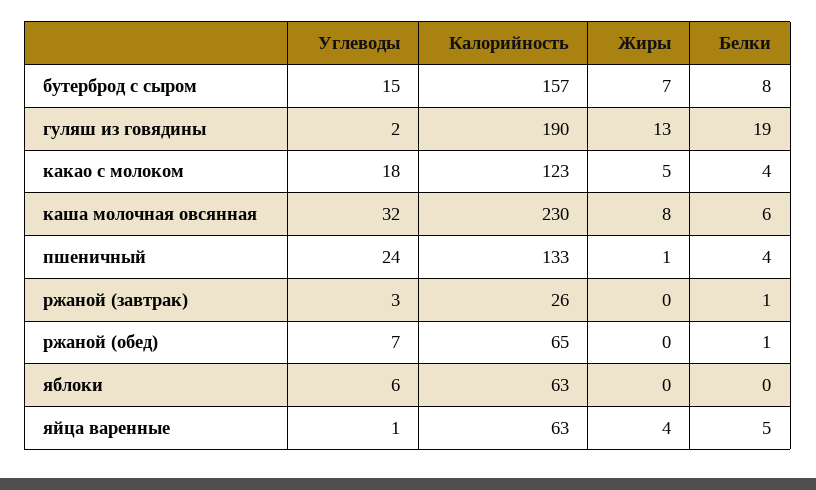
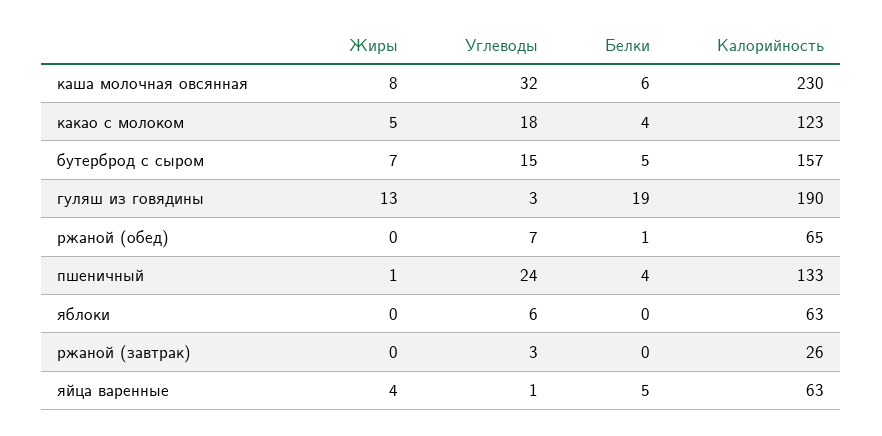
  {
    "Углеводы": {
      "бутерброд с сыром": 15,
-     "гуляш из говядины": 2,
+     "гуляш из говядины": 3,
      "какао с молоком": 18,
      "каша молочная овсянная": 32,
      "пшеничный": 24,
      "ржаной (завтрак)": 3,
      "ржаной (обед)": 7,
      "яблоки": 6,
      "яйца варенные": 1
    },
    "Калорийность": {
      "бутерброд с сыром": 157,
      "гуляш из говядины": 190,
      "какао с молоком": 123,
      "каша молочная овсянная": 230,
      "пшеничный": 133,
      "ржаной (завтрак)": 26,
      "ржаной (обед)": 65,
      "яблоки": 63,
      "яйца варенные": 63
    },
    "Жиры": {
      "бутерброд с сыром": 7,
      "гуляш из говядины": 13,
      "какао с молоком": 5,
      "каша молочная овсянная": 8,
      "пшеничный": 1,
      "ржаной (завтрак)": 0,
      "ржаной (обед)": 0,
      "яблоки": 0,
      "яйца варенные": 4
    },
    "Белки": {
-     "бутерброд с сыром": 8,
+     "бутерброд с сыром": 5,
      "гуляш из говядины": 19,
      "какао с молоком": 4,
      "каша молочная овсянная": 6,
      "пшеничный": 4,
-     "ржаной (завтрак)": 1,
+     "ржаной (завтрак)": 0,
      "ржаной (обед)": 1,
      "яблоки": 0,
      "яйца варенные": 5
    }
  }

